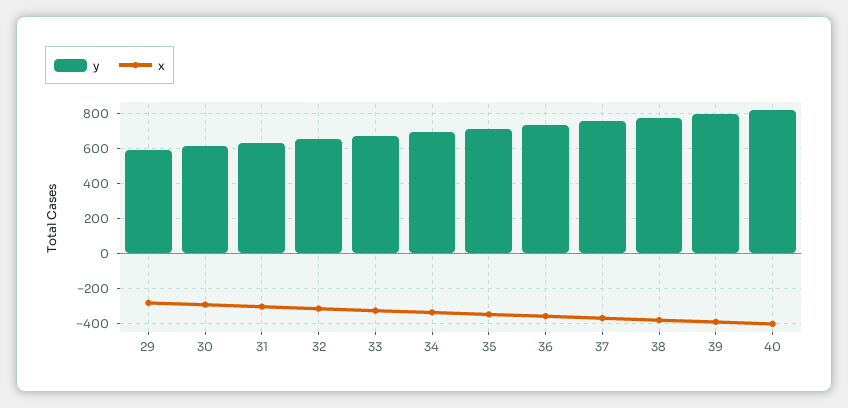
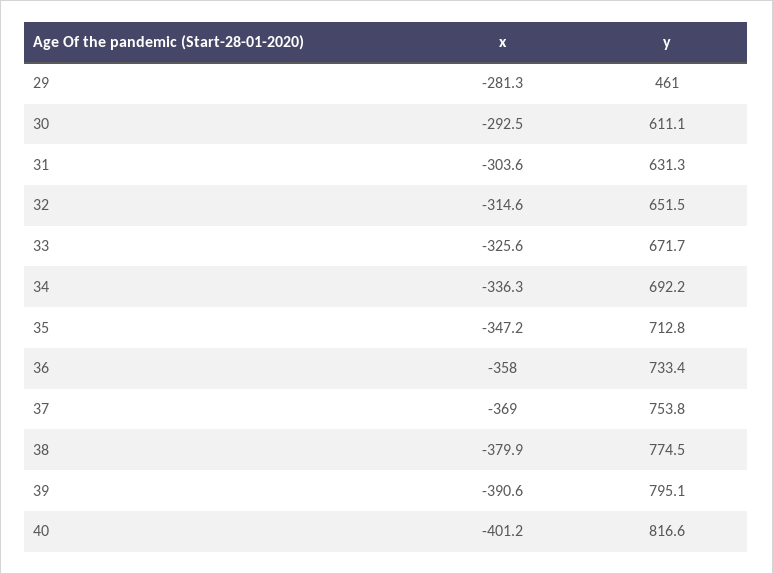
  {
    "y": {
-     "29": 600,
+     "29": 461,
      "30": 611.1,
      "31": 631.3,
      "32": 651.5,
      "33": 671.7,
      "34": 692.2,
      "35": 712.8,
      "36": 733.4,
      "37": 753.8,
      "38": 774.5,
      "39": 795.1,
      "40": 816.6
    },
    "x": {
      "29": -281.3,
      "30": -292.5,
      "31": -303.6,
      "32": -314.6,
      "33": -325.6,
      "34": -336.3,
      "35": -347.2,
      "36": -358,
      "37": -369,
      "38": -379.9,
      "39": -390.6,
      "40": -401.2
    }
  }

